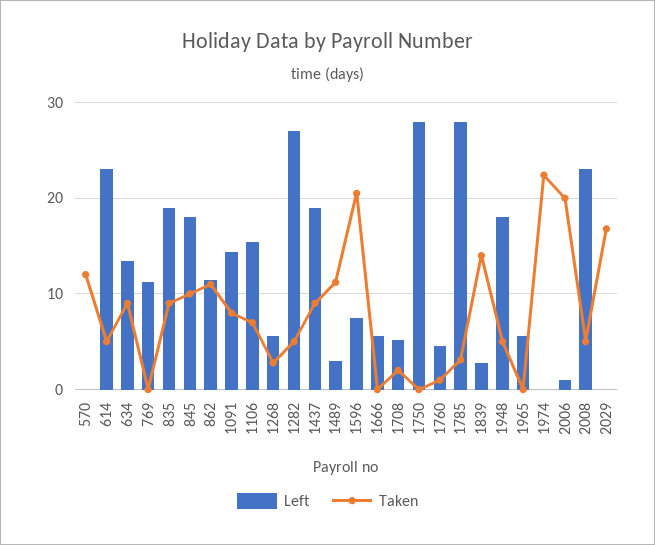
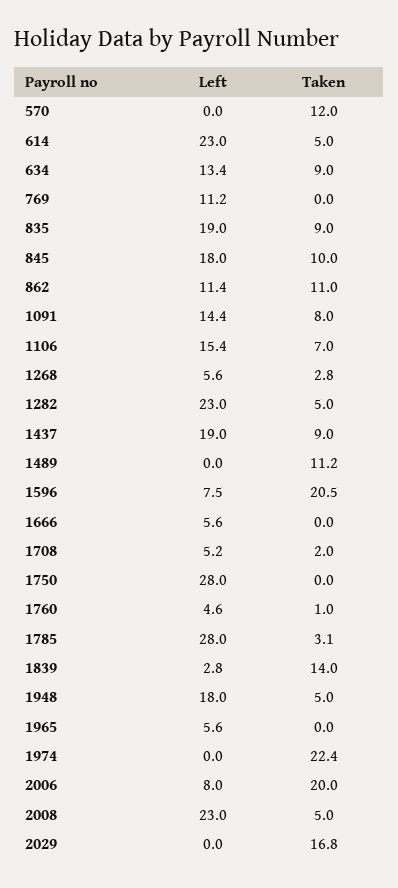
  {
    "Left": {
      "570": 0,
      "614": 23,
      "634": 13.4,
      "769": 11.2,
      "835": 19,
      "845": 18,
      "862": 11.4,
      "1091": 14.4,
      "1106": 15.4,
      "1268": 5.6,
-     "1282": 27,
+     "1282": 23,
      "1437": 19,
-     "1489": 3,
+     "1489": 0,
      "1596": 7.5,
      "1666": 5.6,
      "1708": 5.2,
      "1750": 28,
      "1760": 4.6,
      "1785": 28,
      "1839": 2.8,
      "1948": 18,
      "1965": 5.6,
      "1974": 0,
-     "2006": 1,
+     "2006": 8,
      "2008": 23,
      "2029": 0
    },
    "Taken": {
      "570": 12,
      "614": 5,
      "634": 9,
      "769": 0,
      "835": 9,
      "845": 10,
      "862": 11,
      "1091": 8,
      "1106": 7,
      "1268": 2.8,
      "1282": 5,
      "1437": 9,
      "1489": 11.2,
      "1596": 20.5,
      "1666": 0,
      "1708": 2,
      "1750": 0,
      "1760": 1,
      "1785": 3.1,
      "1839": 14,
      "1948": 5,
      "1965": 0,
      "1974": 22.4,
      "2006": 20,
      "2008": 5,
      "2029": 16.8
    }
  }

